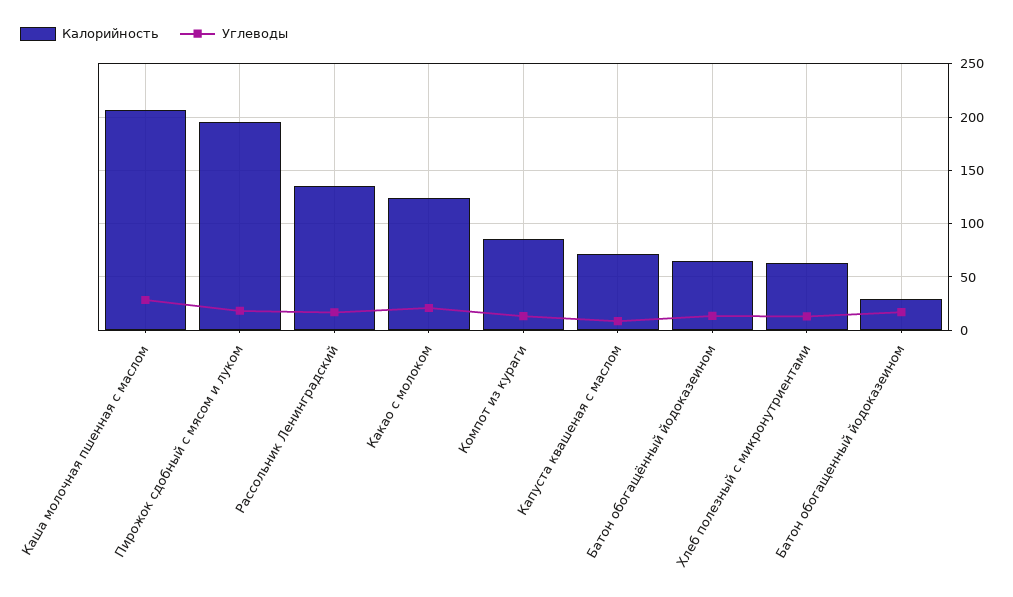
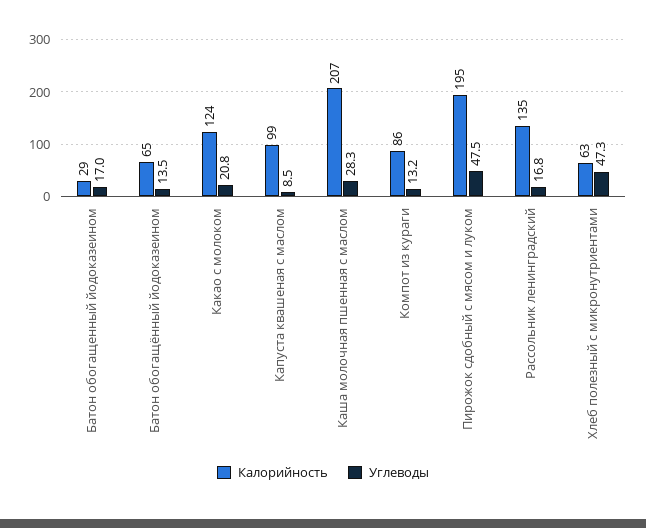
  {
    "Калорийность": {
      "Каша молочная пшенная с маслом": 207,
      "Пирожок сдобный с мясом и луком": 195,
      "Рассольник Ленинградский": 135,
      "Какао с молоком": 124,
      "Компот из кураги": 86,
-     "Капуста квашеная с маслом": 70,
+     "Капуста квашеная с маслом": 99,
      "Батон обогащённый йодоказеином": 65,
      "Хлеб полезный с микронутриентами": 63,
      "Батон обогащенный йодоказеином": 29
    },
    "Углеводы": {
      "Каша молочная пшенная с маслом": 28.3,
-     "Пирожок сдобный с мясом и луком": 20,
+     "Пирожок сдобный с мясом и луком": 47.5,
      "Рассольник Ленинградский": 16.8,
      "Какао с молоком": 20.8,
      "Компот из кураги": 13.2,
      "Капуста квашеная с маслом": 8.5,
      "Батон обогащённый йодоказеином": 13.5,
-     "Хлеб полезный с микронутриентами": 10,
+     "Хлеб полезный с микронутриентами": 47.3,
      "Батон обогащенный йодоказеином": 17
    }
  }

